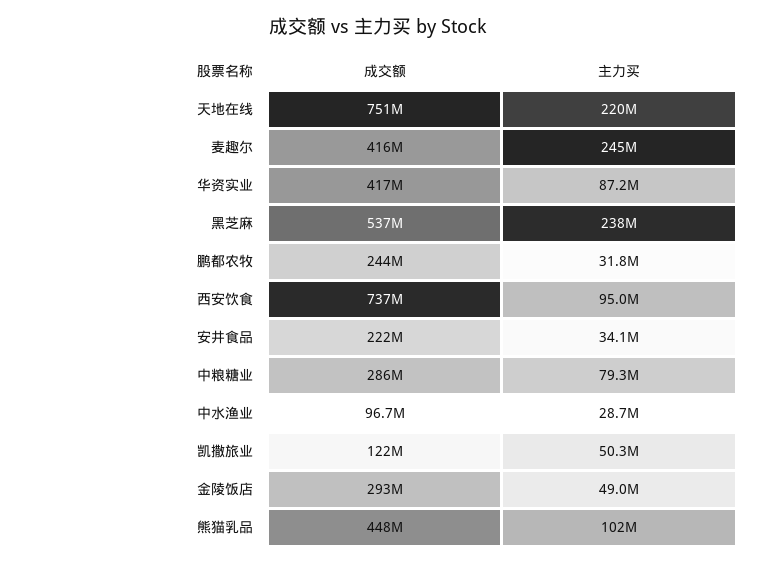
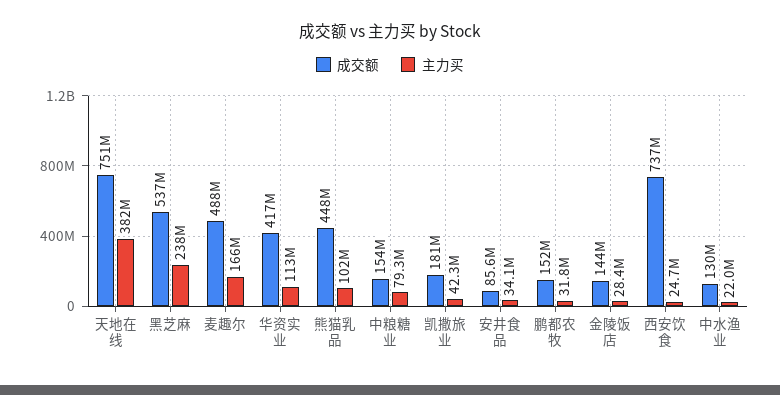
  {
    "成交额": {
      "天地在线": 751000000,
-     "麦趣尔": 416000000,
+     "麦趣尔": 488000000,
      "华资实业": 417000000,
      "黑芝麻": 537000000,
-     "鹏都农牧": 244000000,
+     "鹏都农牧": 152000000,
      "西安饮食": 737000000,
-     "安井食品": 222000000,
+     "安井食品": 85600000,
-     "中粮糖业": 286000000,
+     "中粮糖业": 154000000,
-     "中水渔业": 96700000,
+     "中水渔业": 130000000,
-     "凯撒旅业": 122000000,
+     "凯撒旅业": 181000000,
-     "金陵饭店": 293000000,
+     "金陵饭店": 144000000,
      "熊猫乳品": 448000000
    },
    "主力买": {
-     "天地在线": 220000000,
+     "天地在线": 382000000,
-     "麦趣尔": 245000000,
+     "麦趣尔": 166000000,
-     "华资实业": 87200000,
+     "华资实业": 113000000,
      "黑芝麻": 238000000,
      "鹏都农牧": 31800000,
-     "西安饮食": 95000000,
+     "西安饮食": 24700000,
      "安井食品": 34100000,
      "中粮糖业": 79300000,
-     "中水渔业": 28700000,
+     "中水渔业": 22000000,
-     "凯撒旅业": 50300000,
+     "凯撒旅业": 42300000,
-     "金陵饭店": 49000000,
+     "金陵饭店": 28400000,
      "熊猫乳品": 102000000
    }
  }

